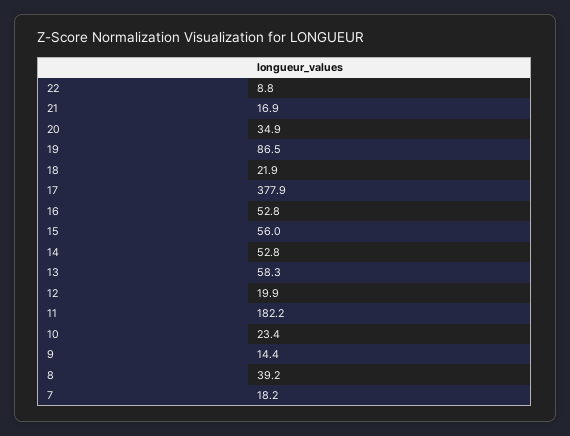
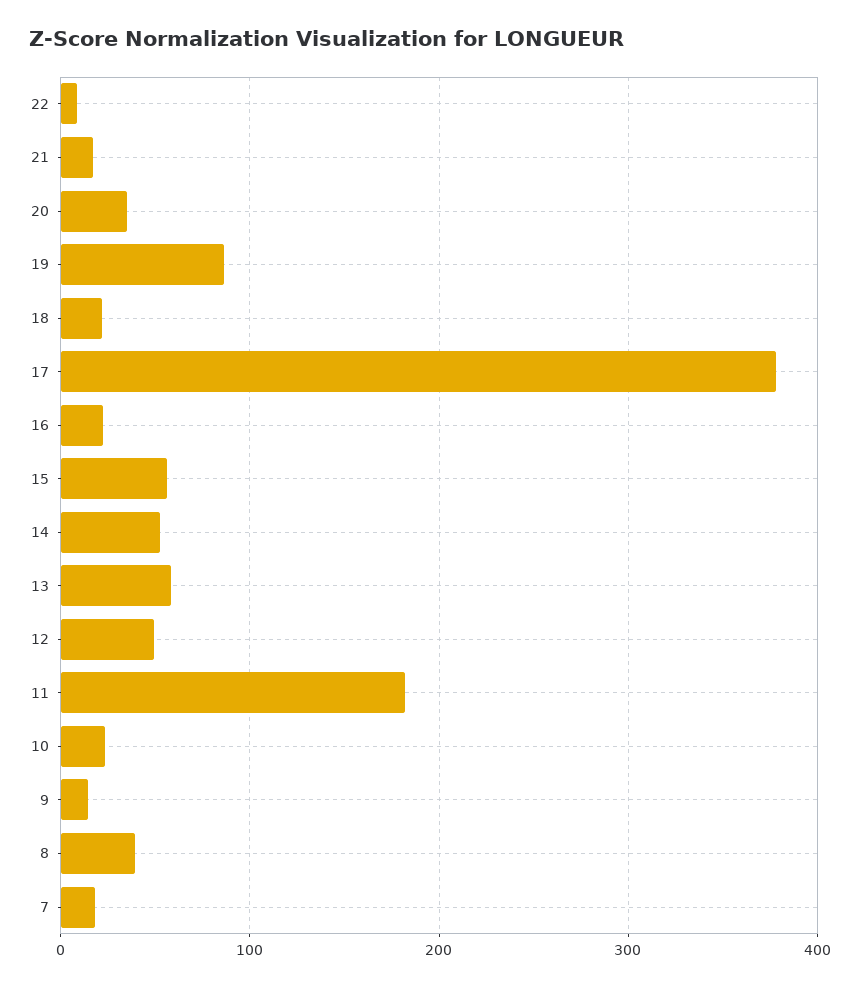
  {
    "22": 8.8,
    "21": 16.9,
    "20": 34.9,
    "19": 86.5,
    "18": 21.9,
    "17": 377.9,
-   "16": 52.8,
+   "16": 20,
    "15": 56,
    "14": 52.8,
    "13": 58.3,
-   "12": 19.9,
+   "12": 50,
    "11": 182.2,
    "10": 23.4,
    "9": 14.4,
    "8": 39.2,
    "7": 18.2
  }

